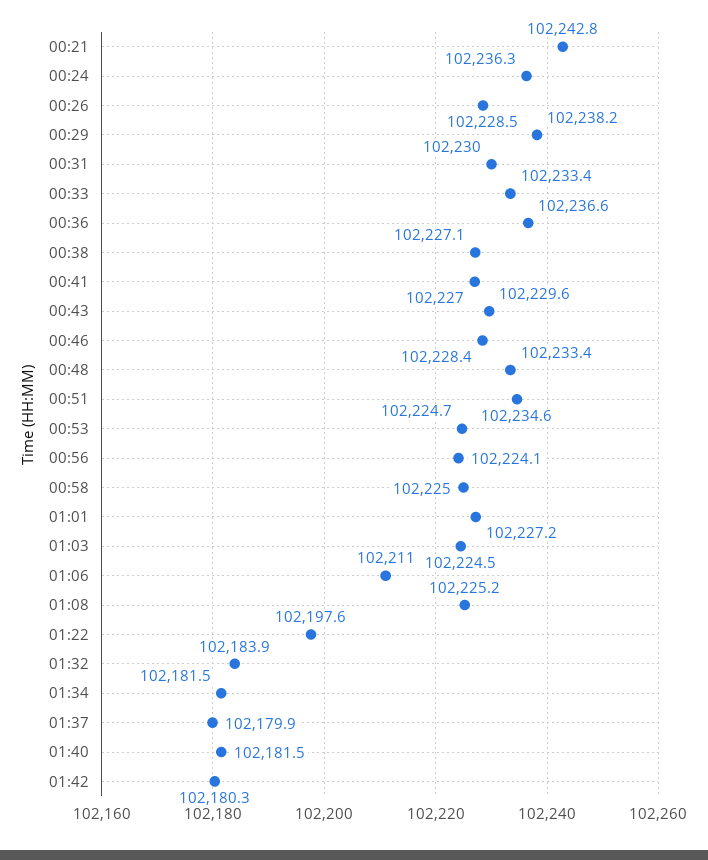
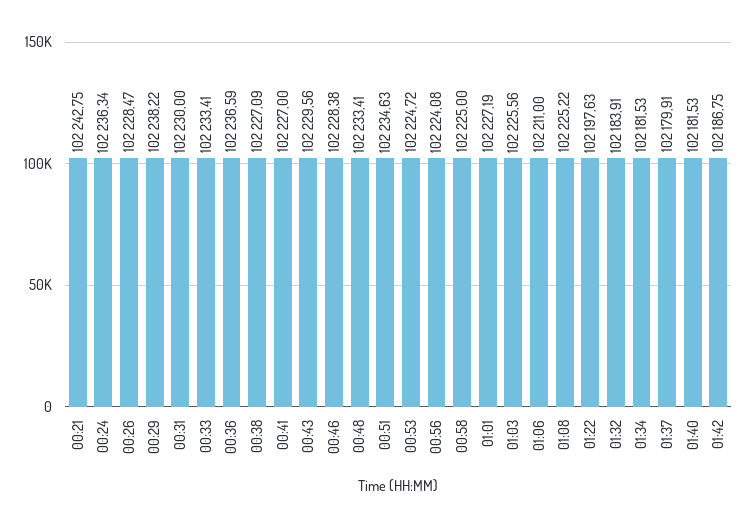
  {
    "00:21": 102242.75,
    "00:24": 102236.34,
    "00:26": 102228.47,
    "00:29": 102238.22,
    "00:31": 102230,
    "00:33": 102233.41,
    "00:36": 102236.59,
    "00:38": 102227.09,
    "00:41": 102227,
    "00:43": 102229.56,
    "00:46": 102228.38,
    "00:48": 102233.41,
    "00:51": 102234.63,
    "00:53": 102224.72,
    "00:56": 102224.08,
    "00:58": 102225,
    "01:01": 102227.19,
-   "01:03": 102224.5,
+   "01:03": 102225.56,
    "01:06": 102211,
    "01:08": 102225.22,
    "01:22": 102197.63,
    "01:32": 102183.91,
    "01:34": 102181.53,
    "01:37": 102179.91,
    "01:40": 102181.53,
-   "01:42": 102180.3
+   "01:42": 102186.75
  }

